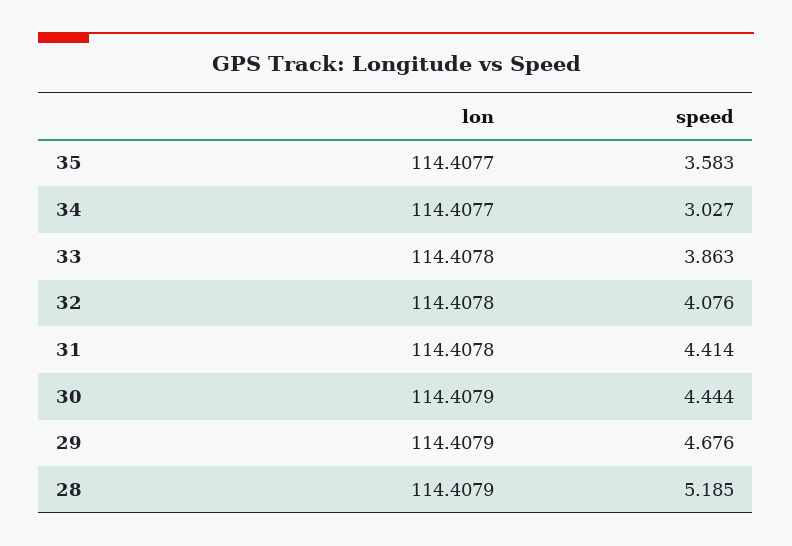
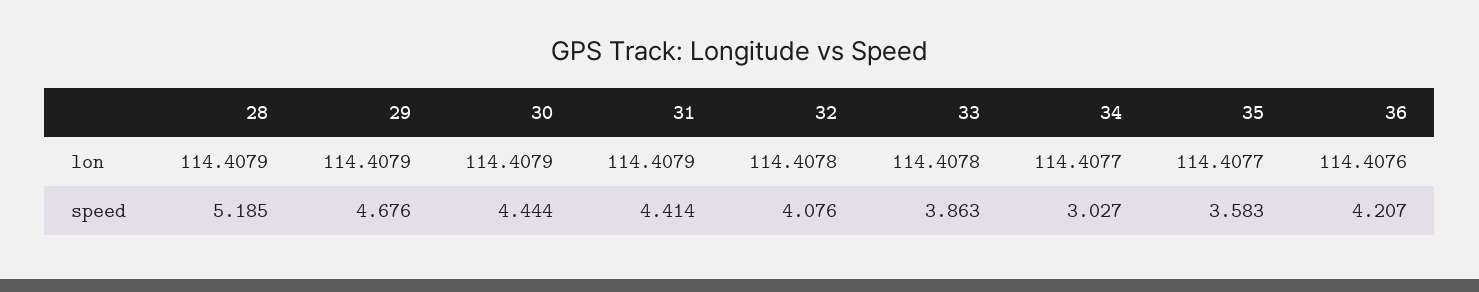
  {
    "lon": {
      "35": 114.4077,
      "34": 114.4077,
      "33": 114.4078,
      "32": 114.4078,
-     "31": 114.4078,
+     "31": 114.4079,
      "30": 114.4079,
      "29": 114.4079,
-     "28": 114.4079
+     "28": 114.4079,
+     "36": 114.4076
    },
    "speed": {
      "35": 3.583,
      "34": 3.027,
      "33": 3.863,
      "32": 4.076,
      "31": 4.414,
      "30": 4.444,
      "29": 4.676,
-     "28": 5.185
+     "28": 5.185,
+     "36": 4.207
    }
  }

